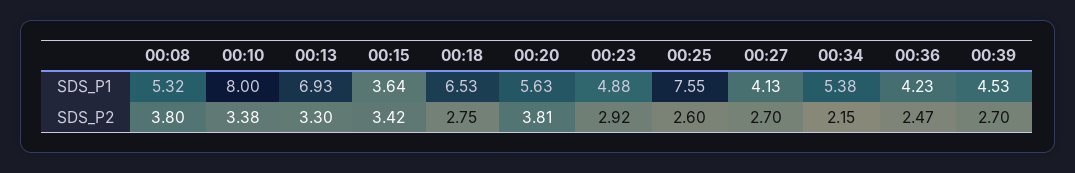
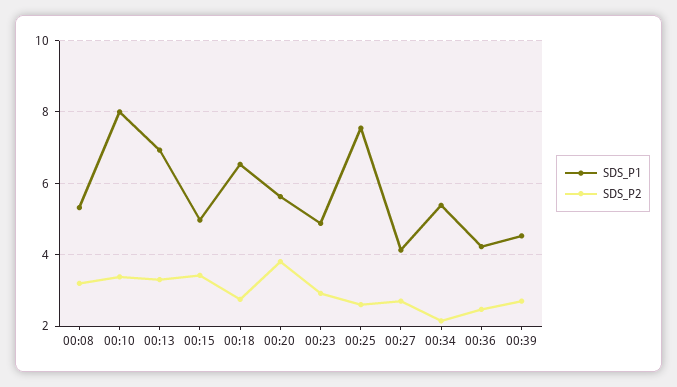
  {
    "SDS_P1": {
      "00:08": 5.32,
      "00:10": 8,
      "00:13": 6.93,
-     "00:15": 3.64,
+     "00:15": 5,
      "00:18": 6.53,
      "00:20": 5.63,
      "00:23": 4.88,
      "00:25": 7.55,
      "00:27": 4.13,
      "00:34": 5.38,
      "00:36": 4.23,
      "00:39": 4.53
    },
    "SDS_P2": {
-     "00:08": 3.8,
+     "00:08": 3.2,
      "00:10": 3.38,
      "00:13": 3.3,
      "00:15": 3.42,
      "00:18": 2.75,
      "00:20": 3.81,
      "00:23": 2.92,
      "00:25": 2.6,
      "00:27": 2.7,
      "00:34": 2.15,
      "00:36": 2.47,
      "00:39": 2.7
    }
  }

